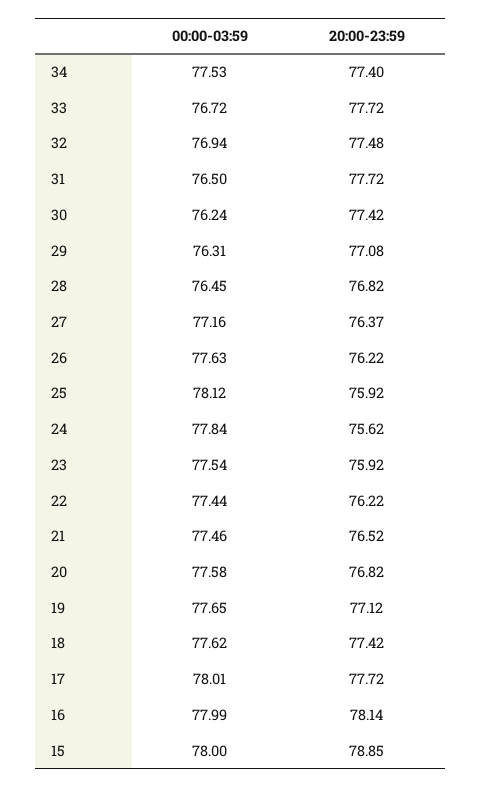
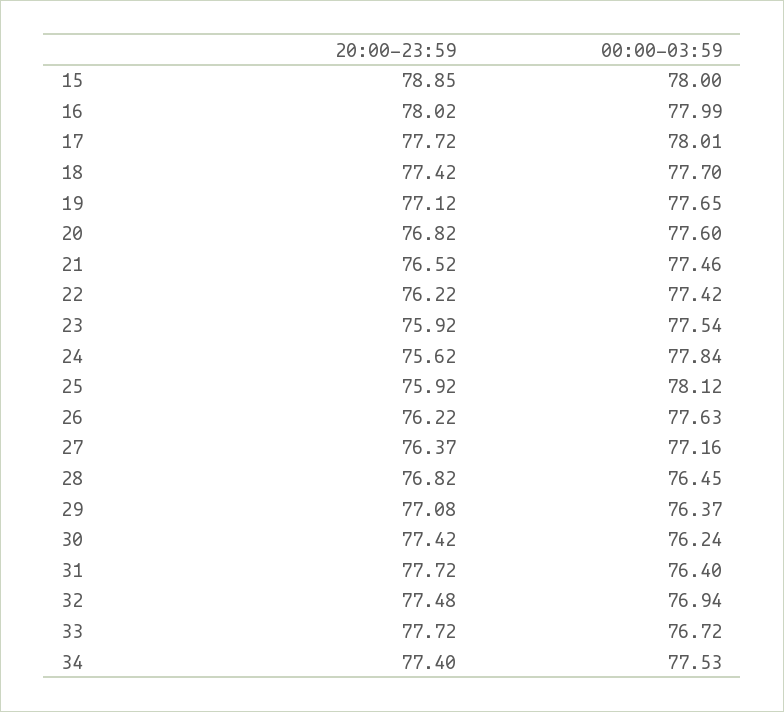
  {
    "00:00-03:59": {
      "34": 77.53,
      "33": 76.72,
      "32": 76.94,
-     "31": 76.5,
+     "31": 76.4,
      "30": 76.24,
-     "29": 76.31,
+     "29": 76.37,
      "28": 76.45,
      "27": 77.16,
      "26": 77.63,
      "25": 78.12,
      "24": 77.84,
      "23": 77.54,
-     "22": 77.44,
+     "22": 77.42,
      "21": 77.46,
-     "20": 77.58,
+     "20": 77.6,
      "19": 77.65,
-     "18": 77.62,
+     "18": 77.7,
      "17": 78.01,
      "16": 77.99,
      "15": 78
    },
    "20:00-23:59": {
      "34": 77.4,
      "33": 77.72,
      "32": 77.48,
      "31": 77.72,
      "30": 77.42,
      "29": 77.08,
      "28": 76.82,
      "27": 76.37,
      "26": 76.22,
      "25": 75.92,
      "24": 75.62,
      "23": 75.92,
      "22": 76.22,
      "21": 76.52,
      "20": 76.82,
      "19": 77.12,
      "18": 77.42,
      "17": 77.72,
-     "16": 78.14,
+     "16": 78.02,
      "15": 78.85
    }
  }

